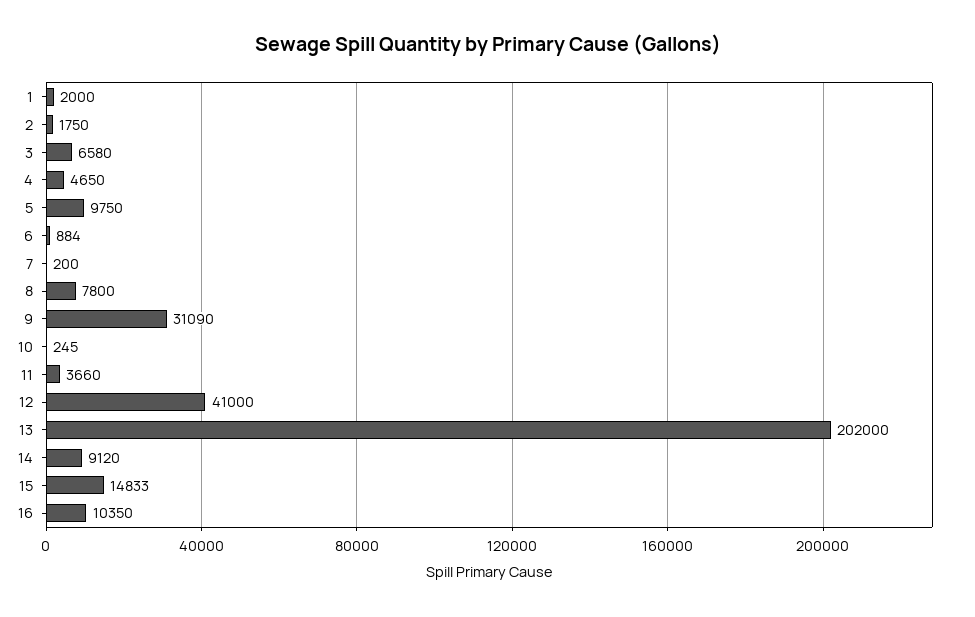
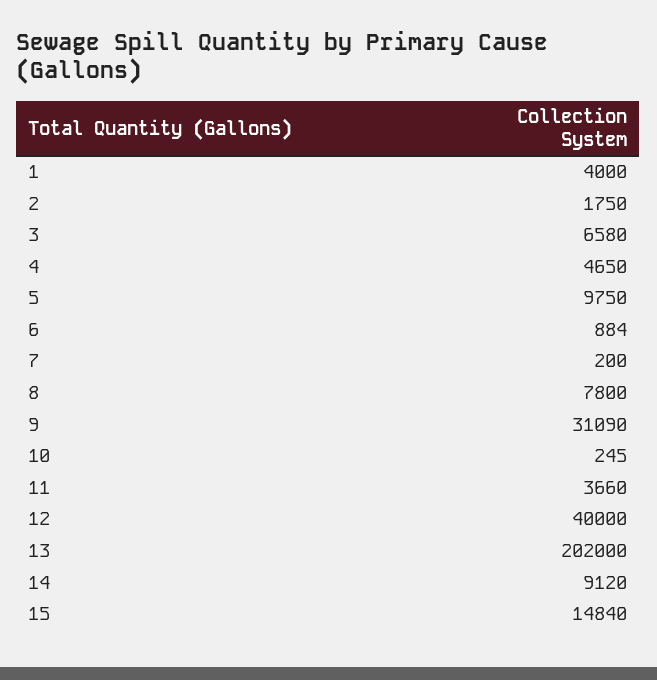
  {
-   "1": 2000,
+   "1": 4000,
    "2": 1750,
    "3": 6580,
    "4": 4650,
    "5": 9750,
    "6": 884,
    "7": 200,
    "8": 7800,
    "9": 31090,
    "10": 245,
    "11": 3660,
-   "12": 41000,
+   "12": 40000,
    "13": 202000,
    "14": 9120,
-   "15": 14833,
+   "15": 14840
-   "16": 10350
  }

